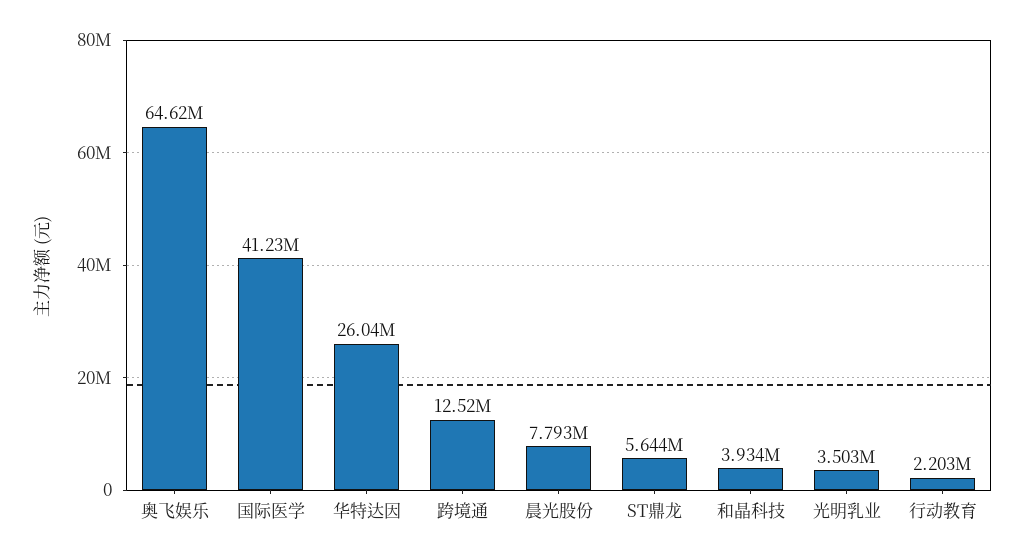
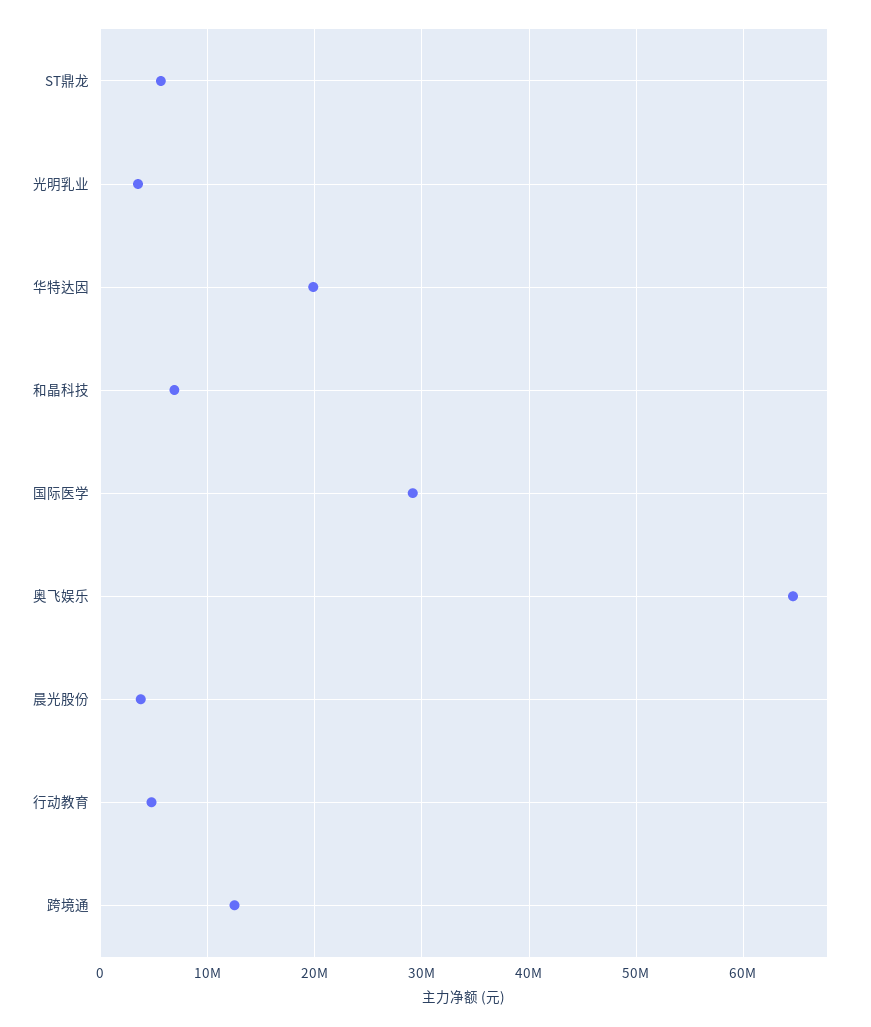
  {
    "奥飞娱乐": 64620000,
-   "国际医学": 41230000,
+   "国际医学": 29000000,
-   "华特达因": 26040000,
+   "华特达因": 20000000,
    "跨境通": 12520000,
-   "晨光股份": 7793000,
+   "晨光股份": 4000000,
    "ST鼎龙": 5644000,
-   "和晶科技": 3934000,
+   "和晶科技": 7000000,
    "光明乳业": 3503000,
-   "行动教育": 2203000
+   "行动教育": 5000000
  }

